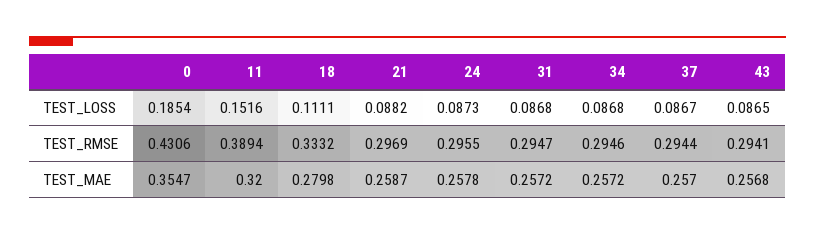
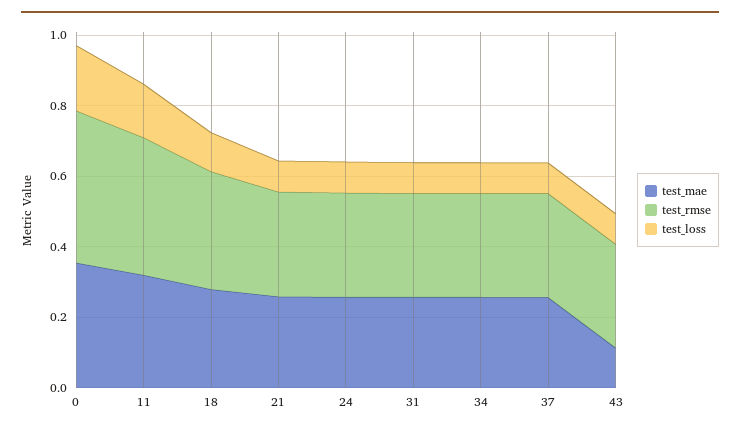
  {
    "TEST_LOSS": {
      "0": 0.1854,
      "11": 0.1516,
      "18": 0.1111,
      "21": 0.0882,
      "24": 0.0873,
      "31": 0.0868,
      "34": 0.0868,
      "37": 0.0867,
      "43": 0.0865
    },
    "TEST_RMSE": {
      "0": 0.4306,
      "11": 0.3894,
      "18": 0.3332,
      "21": 0.2969,
      "24": 0.2955,
      "31": 0.2947,
      "34": 0.2946,
      "37": 0.2944,
      "43": 0.2941
    },
    "TEST_MAE": {
      "0": 0.3547,
      "11": 0.32,
      "18": 0.2798,
      "21": 0.2587,
      "24": 0.2578,
      "31": 0.2572,
      "34": 0.2572,
      "37": 0.257,
-     "43": 0.2568
+     "43": 0.1
    }
  }

